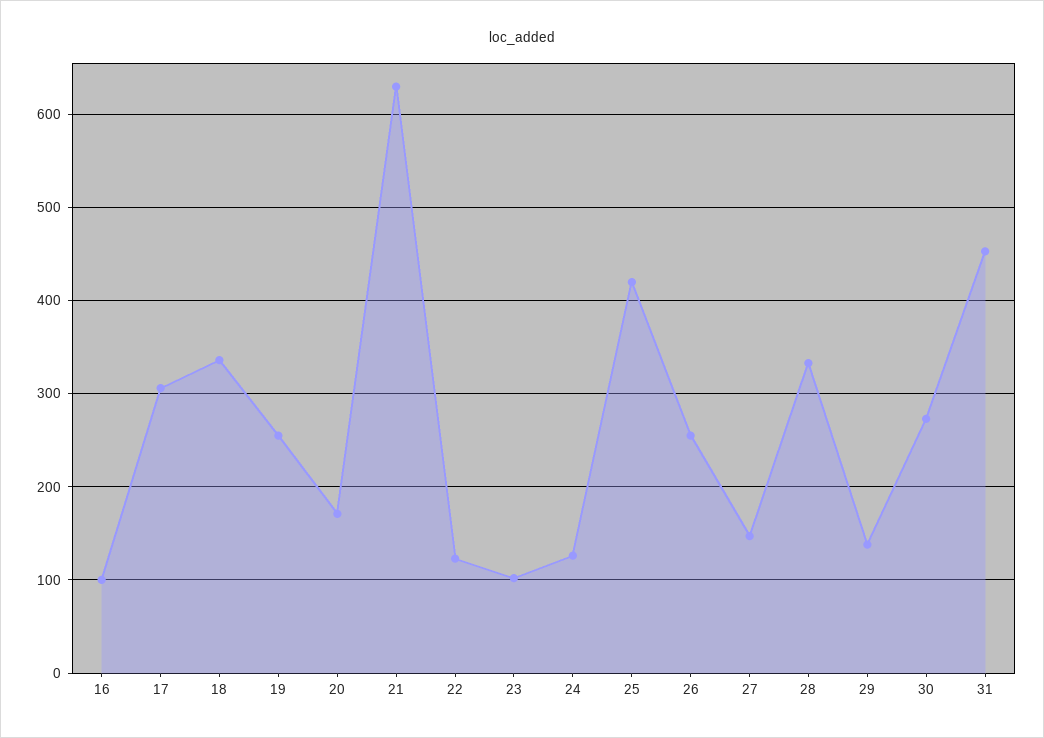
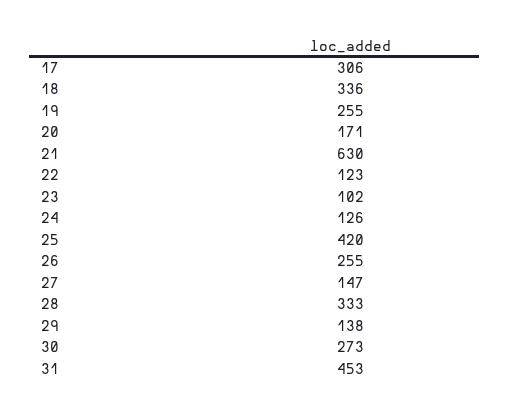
  {
-   "16": 100,
    "17": 306,
    "18": 336,
    "19": 255,
    "20": 171,
    "21": 630,
    "22": 123,
    "23": 102,
    "24": 126,
    "25": 420,
    "26": 255,
    "27": 147,
    "28": 333,
    "29": 138,
    "30": 273,
    "31": 453
  }

